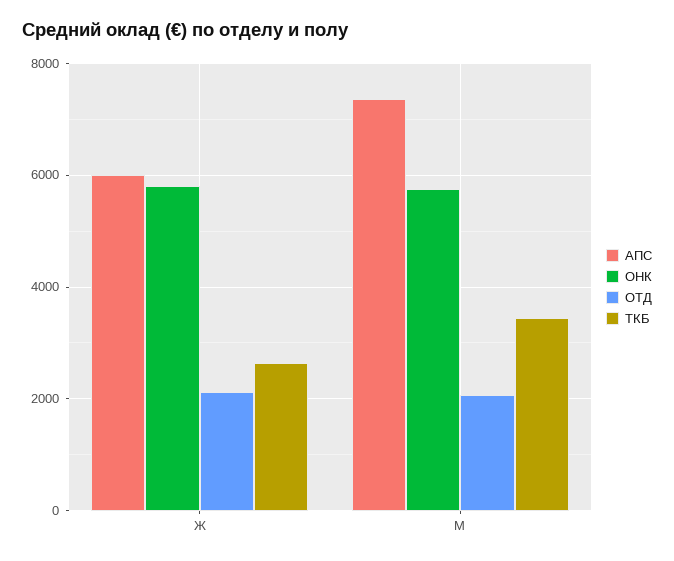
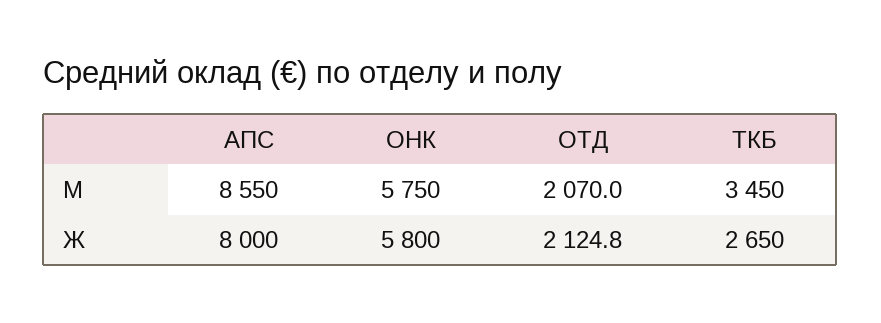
  {
    "АПС": {
-     "Ж": 6000,
+     "Ж": 8000,
-     "М": 7400
+     "М": 8550
    },
    "ОНК": {
      "Ж": 5800,
      "М": 5750
    },
    "ОТД": {
      "Ж": 2124.8,
      "М": 2070
    },
    "ТКБ": {
      "Ж": 2650,
      "М": 3450
    }
  }

